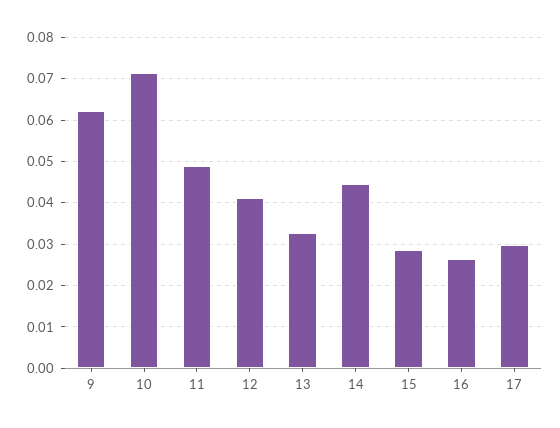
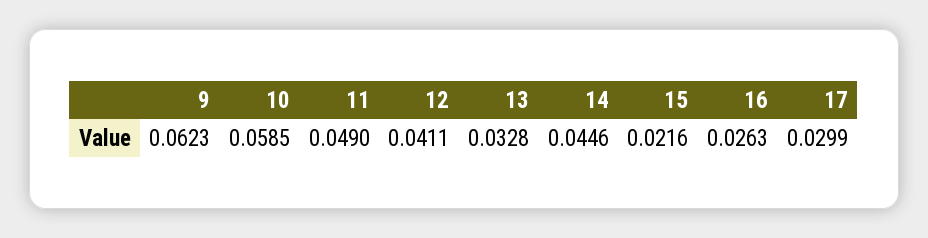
  {
    "9": 0.0623,
-   "10": 0.072,
+   "10": 0.0585,
    "11": 0.049,
    "12": 0.0411,
    "13": 0.0328,
    "14": 0.0446,
-   "15": 0.028,
+   "15": 0.0216,
    "16": 0.0263,
    "17": 0.0299
  }

